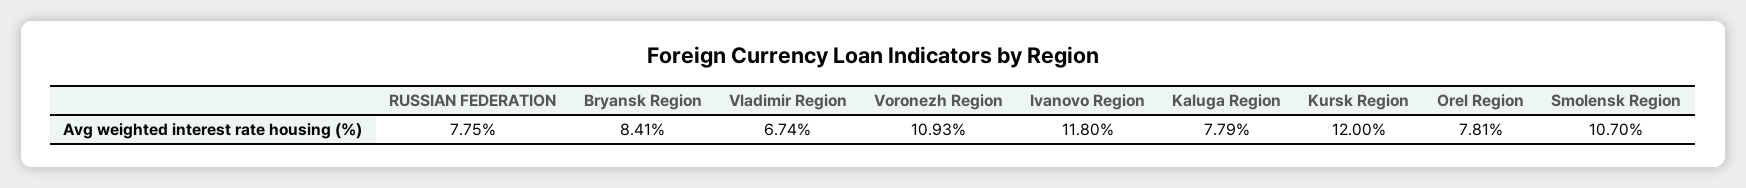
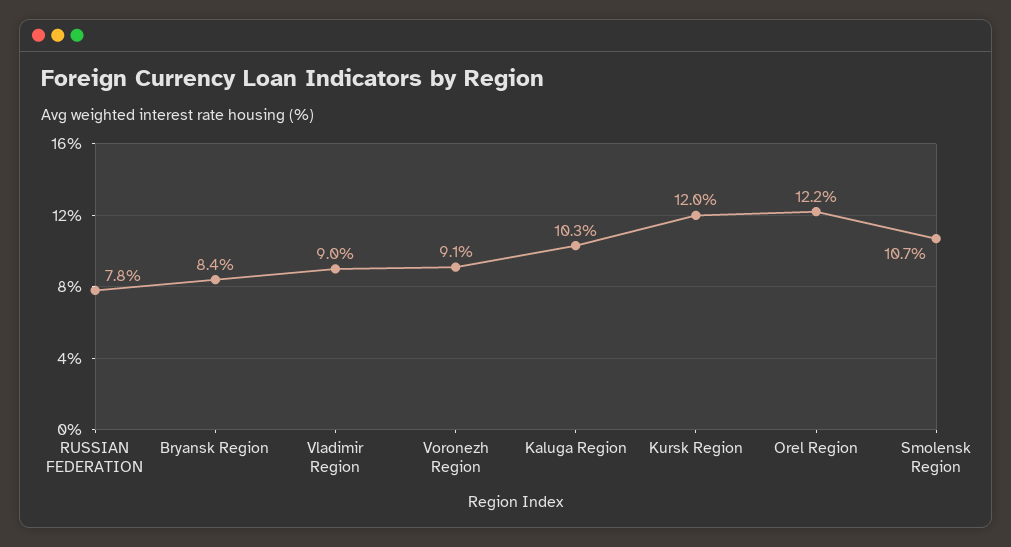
  {
    "RUSSIAN FEDERATION": 7.75,
    "Bryansk Region": 8.41,
-   "Vladimir Region": 6.74,
+   "Vladimir Region": 9,
-   "Voronezh Region": 10.93,
+   "Voronezh Region": 9.1,
-   "Ivanovo Region": 11.8,
-   "Kaluga Region": 7.79,
+   "Kaluga Region": 10.3,
    "Kursk Region": 12,
-   "Orel Region": 7.81,
+   "Orel Region": 12.2,
    "Smolensk Region": 10.7
  }

